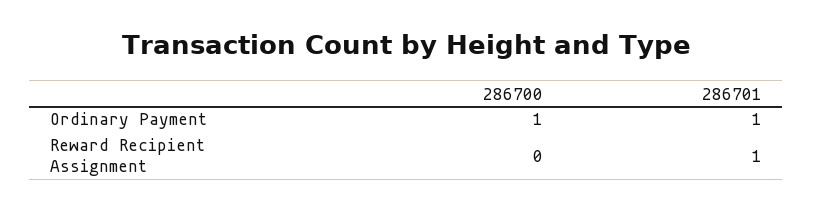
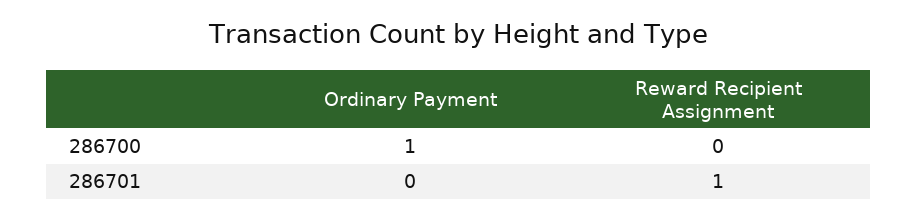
  {
    "286700": {
      "Ordinary Payment": 1,
      "Reward Recipient Assignment": 0
    },
    "286701": {
-     "Ordinary Payment": 1,
+     "Ordinary Payment": 0,
      "Reward Recipient Assignment": 1
    }
  }

